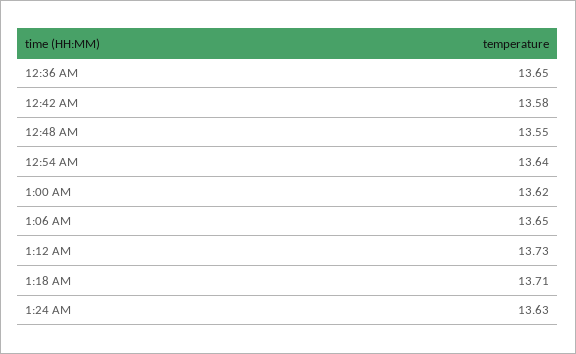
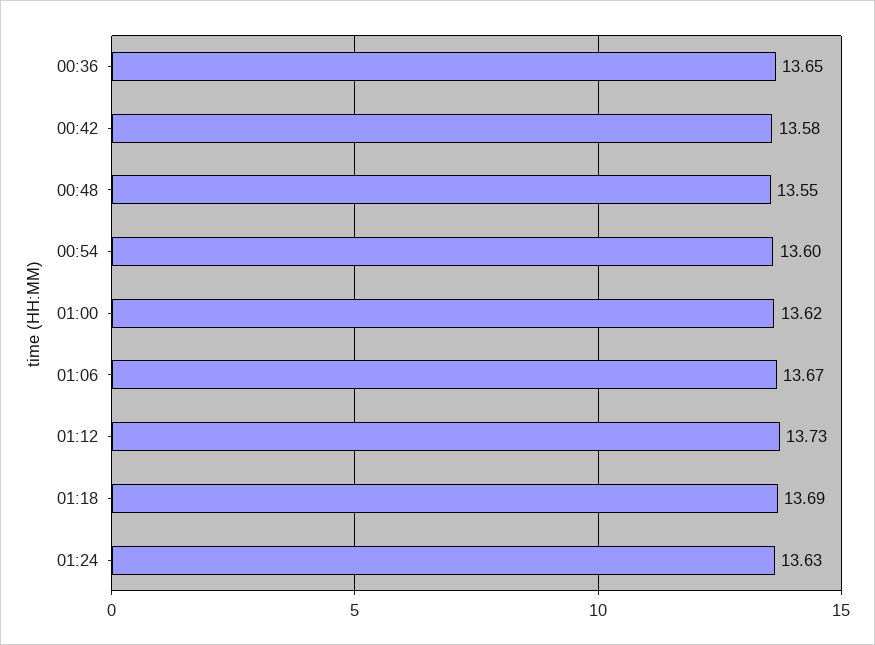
  {
    "12:36 AM": 13.65,
    "12:42 AM": 13.58,
    "12:48 AM": 13.55,
-   "12:54 AM": 13.64,
+   "12:54 AM": 13.6,
    "1:00 AM": 13.62,
-   "1:06 AM": 13.65,
+   "1:06 AM": 13.67,
    "1:12 AM": 13.73,
-   "1:18 AM": 13.71,
+   "1:18 AM": 13.69,
    "1:24 AM": 13.63
  }

